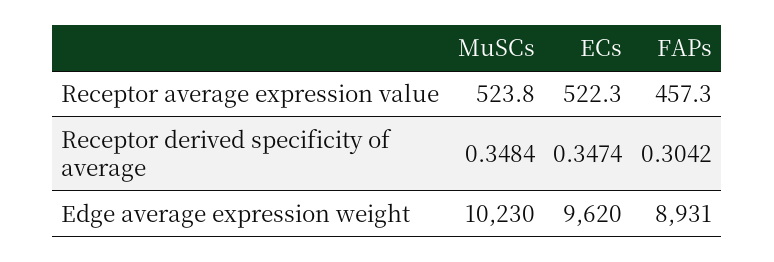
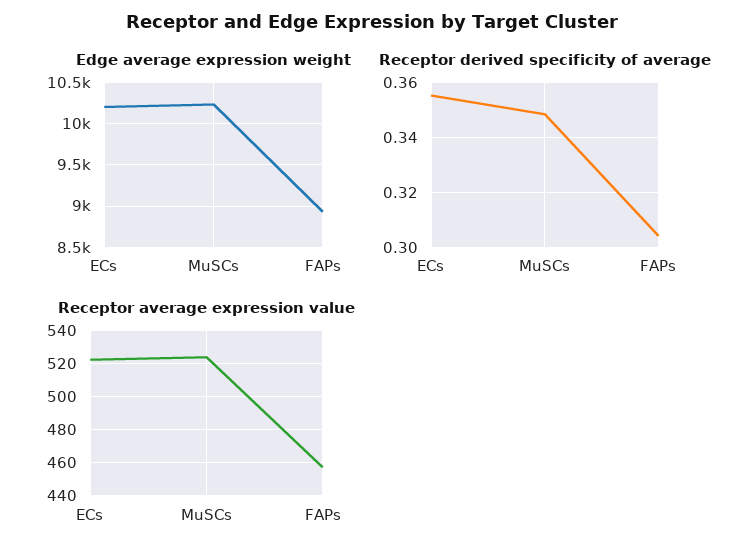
  {
    "Receptor average expression value": {
      "MuSCs": 523.8,
      "ECs": 522.3,
      "FAPs": 457.3
    },
    "Receptor derived specificity of average": {
      "MuSCs": 0.3484,
-     "ECs": 0.3474,
+     "ECs": 0.355,
      "FAPs": 0.3042
    },
    "Edge average expression weight": {
      "MuSCs": 10230,
-     "ECs": 9620,
+     "ECs": 10200,
      "FAPs": 8931
    }
  }

